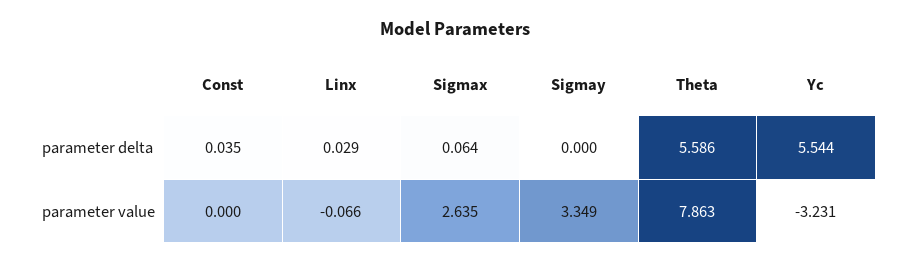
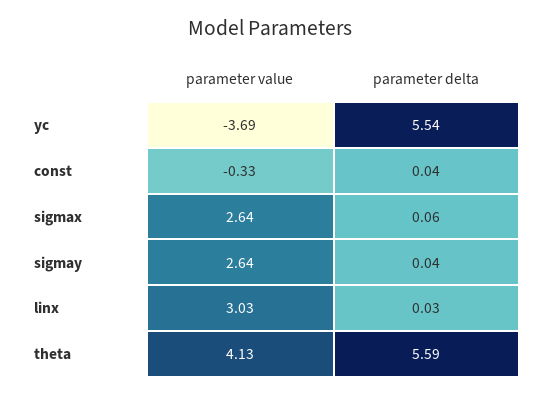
  {
    "Const": {
      "parameter delta": 0.035,
-     "parameter value": 0
+     "parameter value": -0.33
    },
    "Linx": {
      "parameter delta": 0.029,
-     "parameter value": -0.066
+     "parameter value": 3.03
    },
    "Sigmax": {
      "parameter delta": 0.064,
      "parameter value": 2.635
    },
    "Sigmay": {
-     "parameter delta": 0,
+     "parameter delta": 0.04,
-     "parameter value": 3.349
+     "parameter value": 2.64
    },
    "Theta": {
      "parameter delta": 5.586,
-     "parameter value": 7.863
+     "parameter value": 4.13
    },
    "Yc": {
      "parameter delta": 5.544,
-     "parameter value": -3.231
+     "parameter value": -3.69
    }
  }

